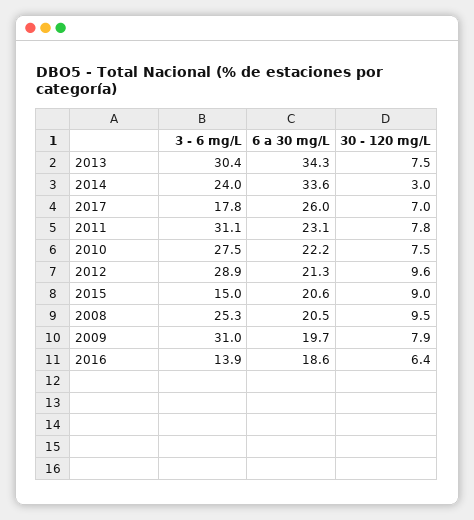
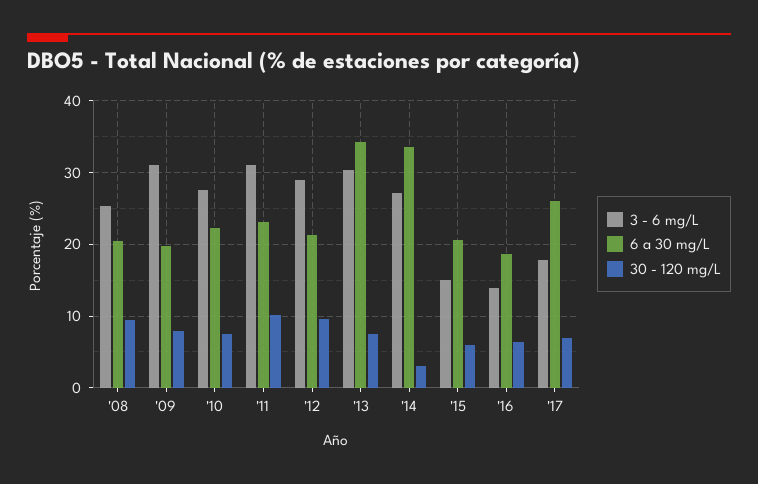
  {
    "3 - 6 mg/L": {
      "2013": 30.4,
-     "2014": 24,
+     "2014": 27,
      "2017": 17.8,
      "2011": 31.1,
      "2010": 27.5,
      "2012": 28.9,
      "2015": 15,
      "2008": 25.3,
      "2009": 31,
      "2016": 13.9
    },
    "6 a 30 mg/L": {
      "2013": 34.3,
      "2014": 33.6,
      "2017": 26,
      "2011": 23.1,
      "2010": 22.2,
      "2012": 21.3,
      "2015": 20.6,
      "2008": 20.5,
      "2009": 19.7,
      "2016": 18.6
    },
    "30 - 120 mg/L": {
      "2013": 7.5,
      "2014": 3,
      "2017": 7,
-     "2011": 7.8,
+     "2011": 10,
      "2010": 7.5,
      "2012": 9.6,
-     "2015": 9,
+     "2015": 6,
      "2008": 9.5,
      "2009": 7.9,
      "2016": 6.4
    }
  }

